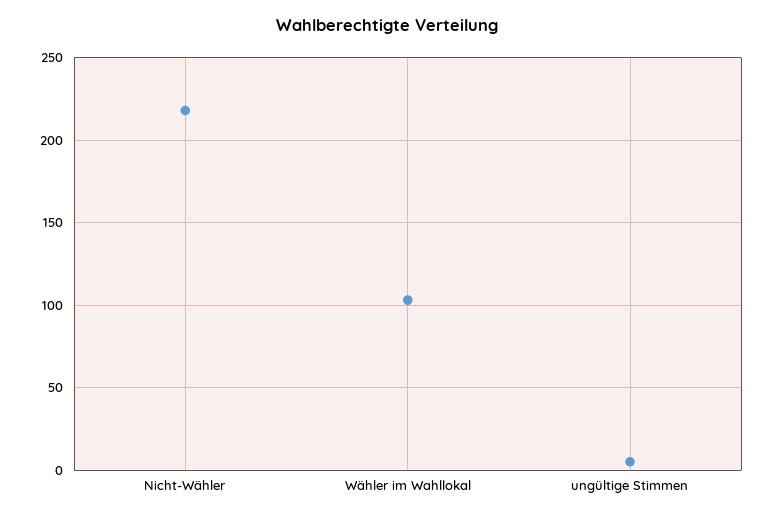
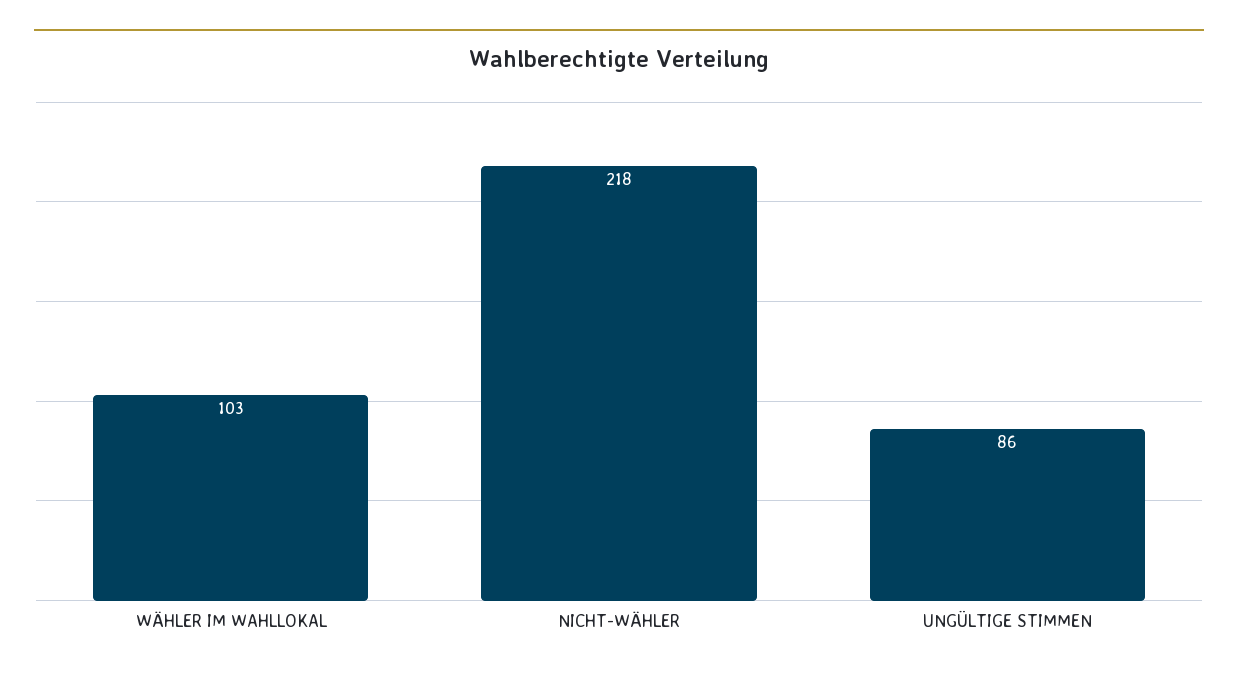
  {
    "Nicht-Wähler": 218,
    "Wähler im Wahllokal": 103,
-   "ungültige Stimmen": 5
+   "ungültige Stimmen": 86
  }

